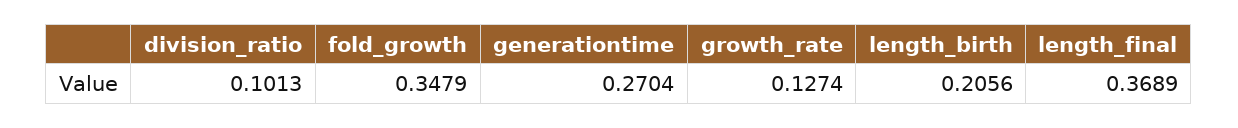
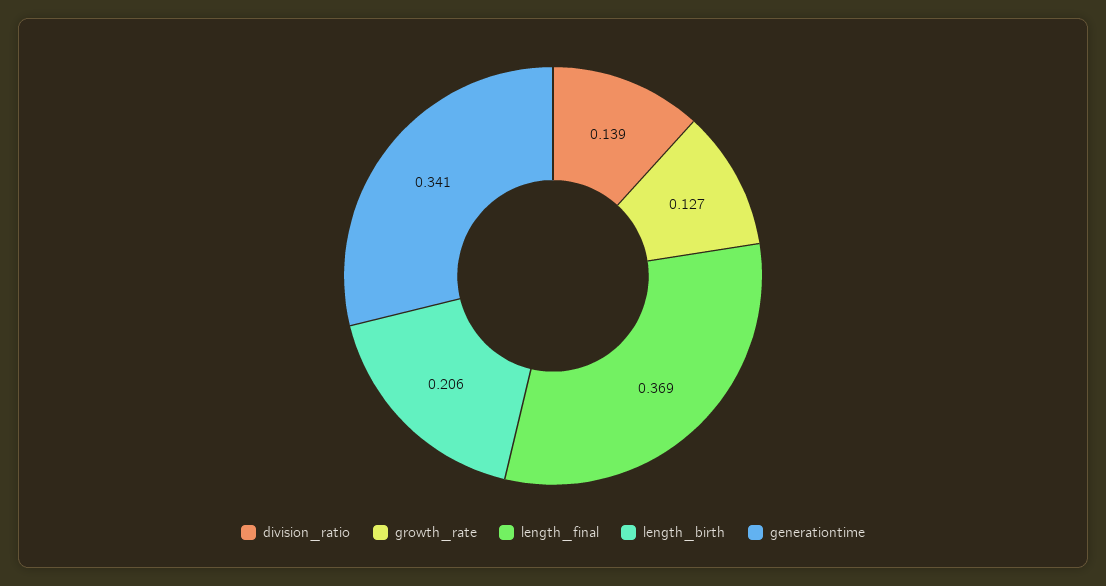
  {
-   "division_ratio": 0.1013,
+   "division_ratio": 0.139,
-   "fold_growth": 0.3479,
-   "generationtime": 0.2704,
+   "generationtime": 0.341,
    "growth_rate": 0.1274,
    "length_birth": 0.2056,
    "length_final": 0.3689
  }

